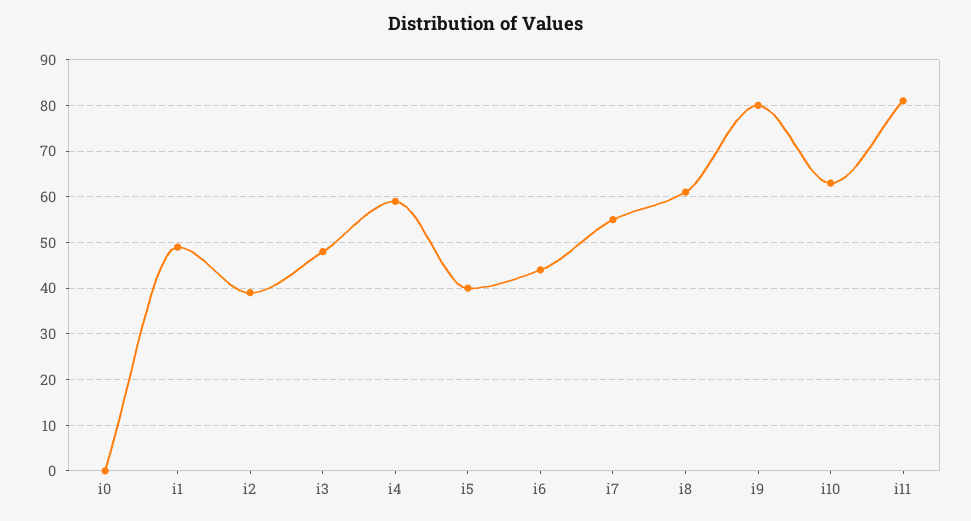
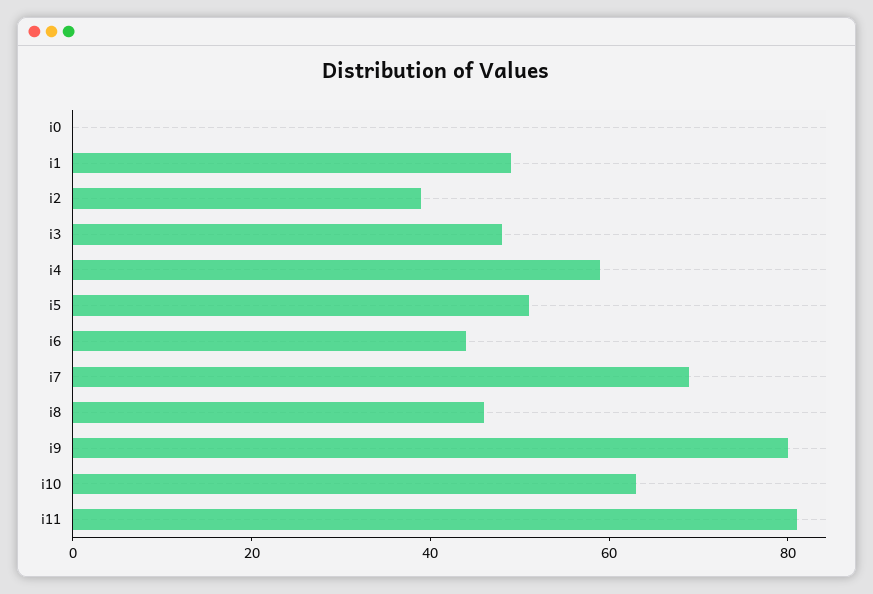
  {
    "i0": 0,
    "i1": 50,
    "i2": 40,
    "i3": 50,
    "i4": 60,
-   "i5": 40,
+   "i5": 50,
    "i6": 45,
-   "i7": 55,
+   "i7": 70,
-   "i8": 60,
+   "i8": 45,
    "i9": 80,
    "i10": 65,
    "i11": 80
  }

